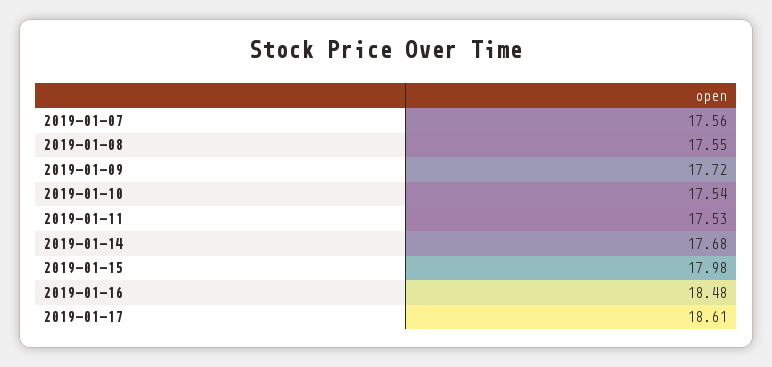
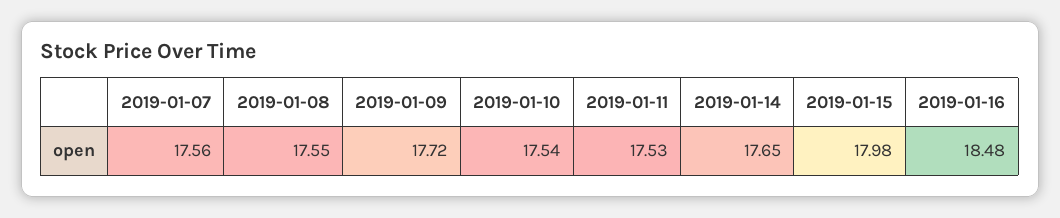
  {
    "2019-01-07": 17.56,
    "2019-01-08": 17.55,
    "2019-01-09": 17.72,
    "2019-01-10": 17.54,
    "2019-01-11": 17.53,
-   "2019-01-14": 17.68,
+   "2019-01-14": 17.65,
    "2019-01-15": 17.98,
-   "2019-01-16": 18.48,
+   "2019-01-16": 18.48
-   "2019-01-17": 18.61
  }

